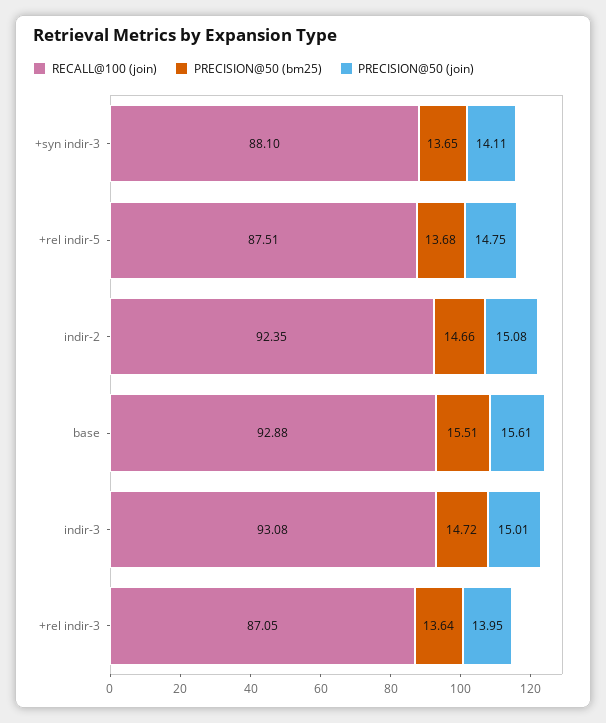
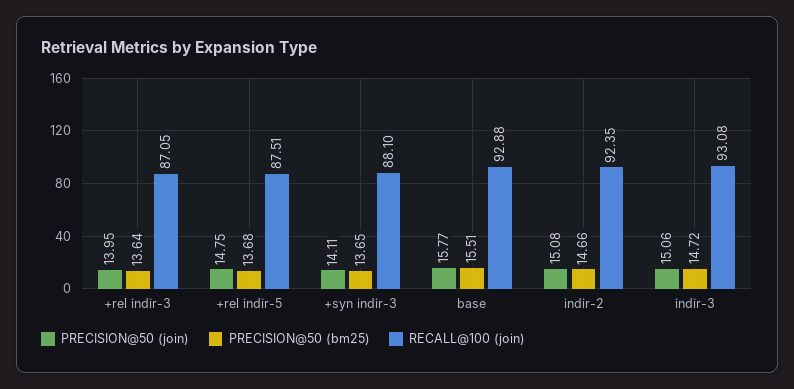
  {
    "RECALL@100 (join)": {
      "+syn indir-3": 88.1,
      "+rel indir-5": 87.51,
      "indir-2": 92.35,
      "base": 92.88,
      "indir-3": 93.08,
      "+rel indir-3": 87.05
    },
    "PRECISION@50 (bm25)": {
      "+syn indir-3": 13.65,
      "+rel indir-5": 13.68,
      "indir-2": 14.66,
      "base": 15.51,
      "indir-3": 14.72,
      "+rel indir-3": 13.64
    },
    "PRECISION@50 (join)": {
      "+syn indir-3": 14.11,
      "+rel indir-5": 14.75,
      "indir-2": 15.08,
-     "base": 15.61,
+     "base": 15.77,
-     "indir-3": 15.01,
+     "indir-3": 15.06,
      "+rel indir-3": 13.95
    }
  }

